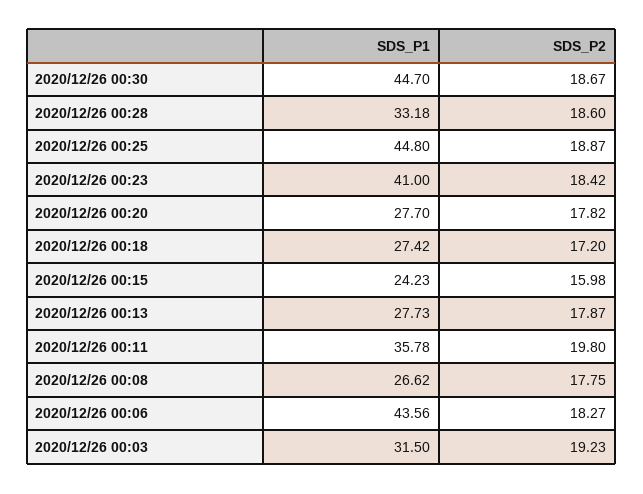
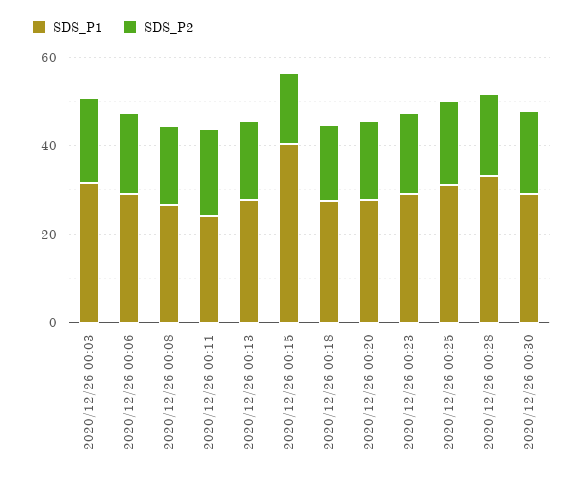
  {
    "SDS_P1": {
-     "2020/12/26 00:30": 44.7,
+     "2020/12/26 00:30": 30,
      "2020/12/26 00:28": 33.18,
-     "2020/12/26 00:25": 44.8,
+     "2020/12/26 00:25": 30,
-     "2020/12/26 00:23": 41,
+     "2020/12/26 00:23": 30,
      "2020/12/26 00:20": 27.7,
      "2020/12/26 00:18": 27.42,
-     "2020/12/26 00:15": 24.23,
+     "2020/12/26 00:15": 40,
      "2020/12/26 00:13": 27.73,
-     "2020/12/26 00:11": 35.78,
+     "2020/12/26 00:11": 25,
      "2020/12/26 00:08": 26.62,
-     "2020/12/26 00:06": 43.56,
+     "2020/12/26 00:06": 30,
      "2020/12/26 00:03": 31.5
    },
    "SDS_P2": {
      "2020/12/26 00:30": 18.67,
      "2020/12/26 00:28": 18.6,
      "2020/12/26 00:25": 18.87,
      "2020/12/26 00:23": 18.42,
      "2020/12/26 00:20": 17.82,
      "2020/12/26 00:18": 17.2,
      "2020/12/26 00:15": 15.98,
      "2020/12/26 00:13": 17.87,
      "2020/12/26 00:11": 19.8,
      "2020/12/26 00:08": 17.75,
      "2020/12/26 00:06": 18.27,
      "2020/12/26 00:03": 19.23
    }
  }

